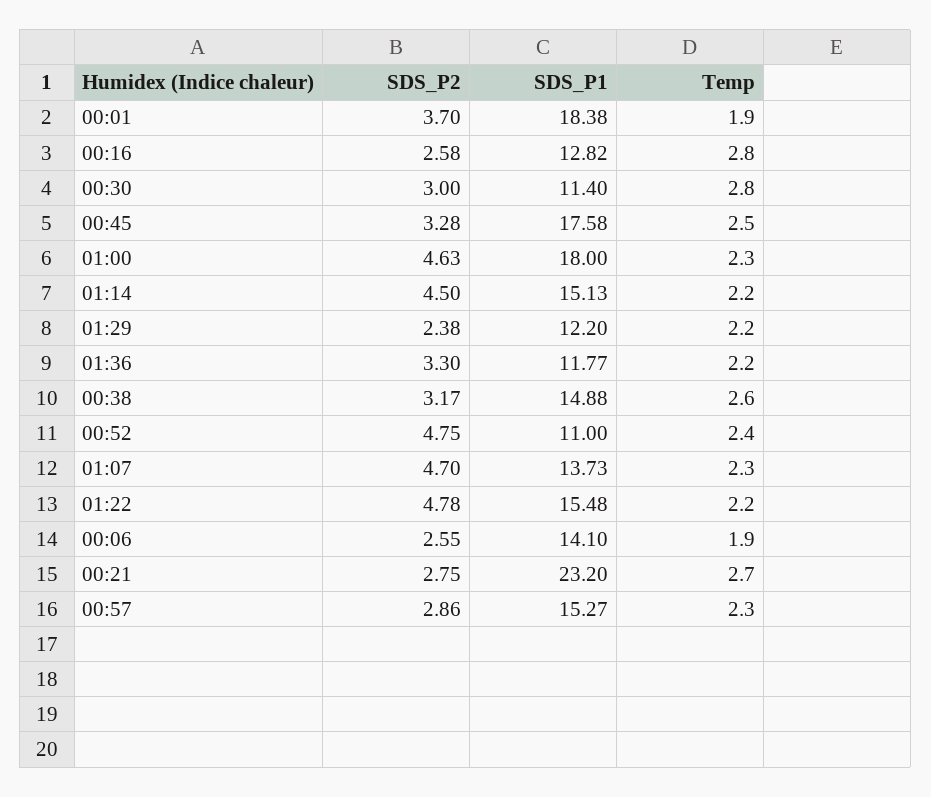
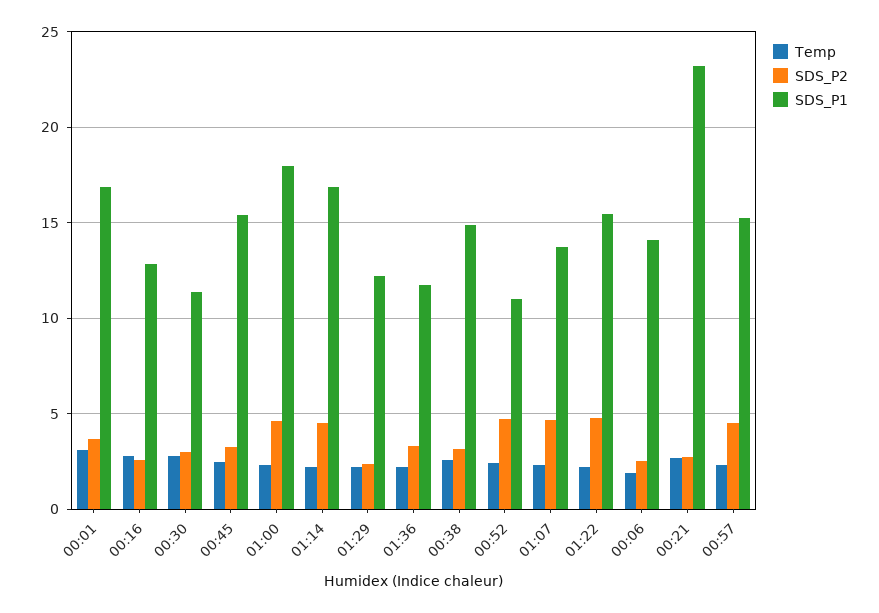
  {
    "SDS_P2": {
      "00:01": 3.7,
      "00:16": 2.58,
      "00:30": 3,
      "00:45": 3.28,
      "01:00": 4.63,
      "01:14": 4.5,
      "01:29": 2.38,
      "01:36": 3.3,
      "00:38": 3.17,
      "00:52": 4.75,
      "01:07": 4.7,
      "01:22": 4.78,
      "00:06": 2.55,
      "00:21": 2.75,
-     "00:57": 2.86
+     "00:57": 4.5
    },
    "SDS_P1": {
-     "00:01": 18.38,
+     "00:01": 17,
      "00:16": 12.82,
      "00:30": 11.4,
-     "00:45": 17.58,
+     "00:45": 15.5,
      "01:00": 18,
-     "01:14": 15.13,
+     "01:14": 17,
      "01:29": 12.2,
      "01:36": 11.77,
      "00:38": 14.88,
      "00:52": 11,
      "01:07": 13.73,
      "01:22": 15.48,
      "00:06": 14.1,
      "00:21": 23.2,
      "00:57": 15.27
    },
    "Temp": {
-     "00:01": 1.9,
+     "00:01": 3,
      "00:16": 2.8,
      "00:30": 2.8,
      "00:45": 2.5,
      "01:00": 2.3,
      "01:14": 2.2,
      "01:29": 2.2,
      "01:36": 2.2,
      "00:38": 2.6,
      "00:52": 2.4,
      "01:07": 2.3,
      "01:22": 2.2,
      "00:06": 1.9,
      "00:21": 2.7,
      "00:57": 2.3
    }
  }

